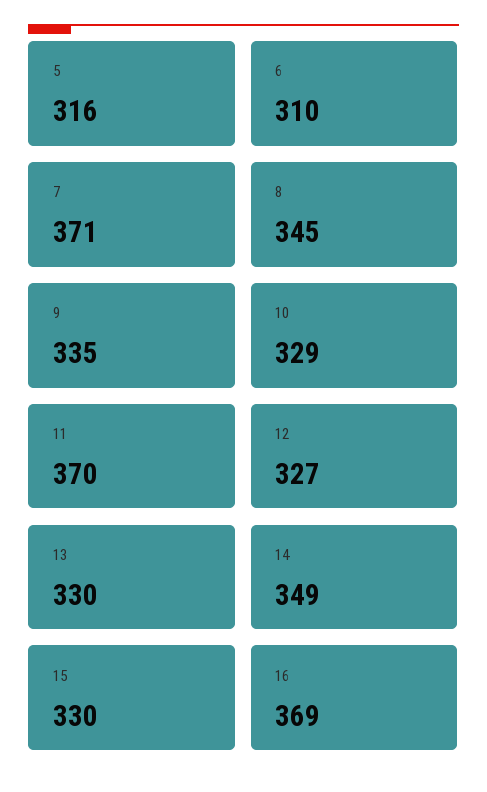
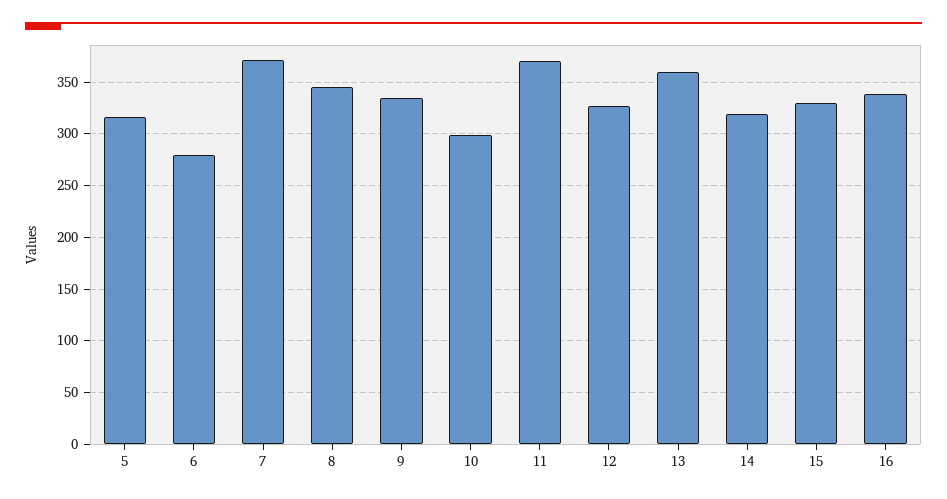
  {
    "5": 316,
-   "6": 310,
+   "6": 280,
    "7": 371,
    "8": 345,
    "9": 335,
-   "10": 329,
+   "10": 300,
    "11": 370,
    "12": 327,
-   "13": 330,
+   "13": 360,
-   "14": 349,
+   "14": 320,
    "15": 330,
-   "16": 369
+   "16": 340
  }

